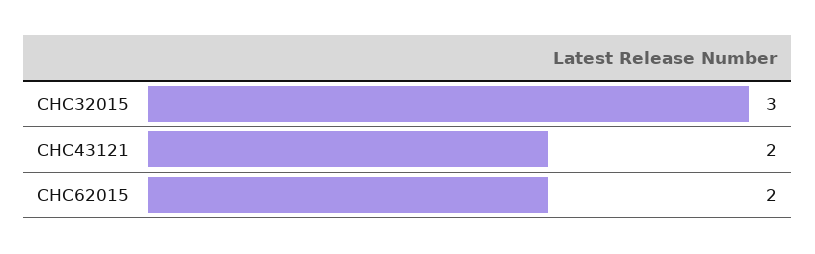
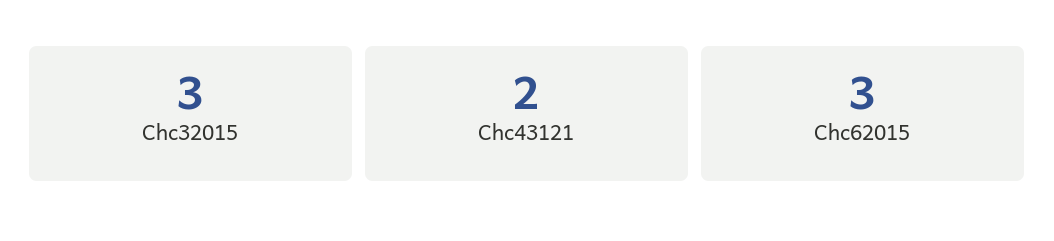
  {
    "CHC32015": 3,
    "CHC43121": 2,
-   "CHC62015": 2
+   "CHC62015": 3
  }

